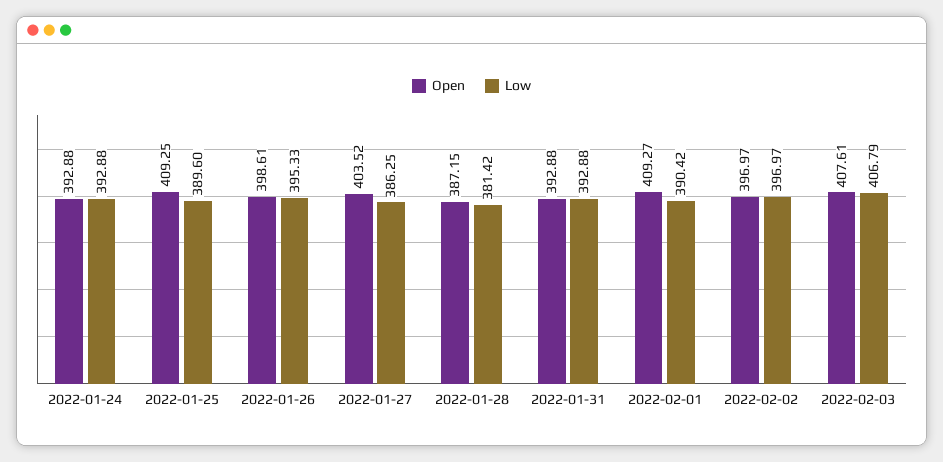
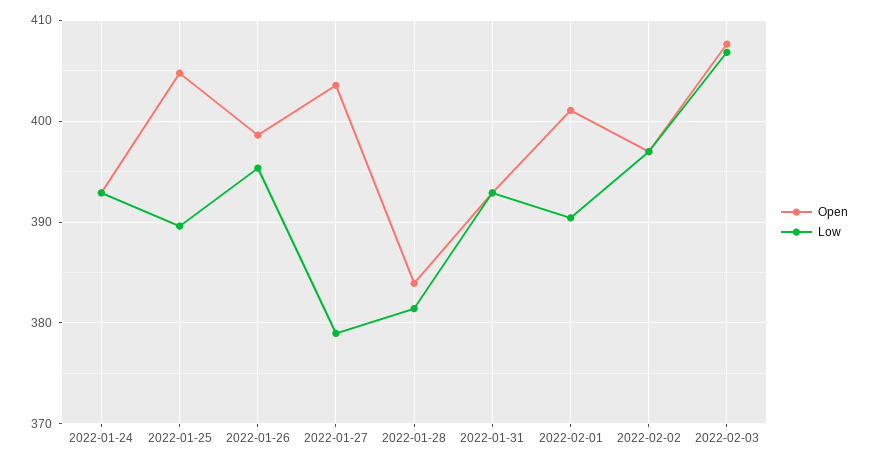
  {
    "Open": {
      "2022-01-24": 392.88,
-     "2022-01-25": 409.25,
+     "2022-01-25": 405,
      "2022-01-26": 398.61,
      "2022-01-27": 403.52,
-     "2022-01-28": 387.15,
+     "2022-01-28": 384,
      "2022-01-31": 392.88,
-     "2022-02-01": 409.27,
+     "2022-02-01": 401,
      "2022-02-02": 396.97,
      "2022-02-03": 407.61
    },
    "Low": {
      "2022-01-24": 392.88,
      "2022-01-25": 389.6,
      "2022-01-26": 395.33,
-     "2022-01-27": 386.25,
+     "2022-01-27": 379,
      "2022-01-28": 381.42,
      "2022-01-31": 392.88,
      "2022-02-01": 390.42,
      "2022-02-02": 396.97,
      "2022-02-03": 406.79
    }
  }

